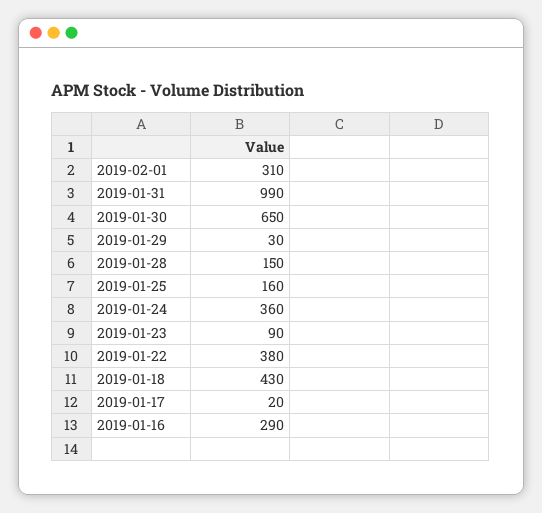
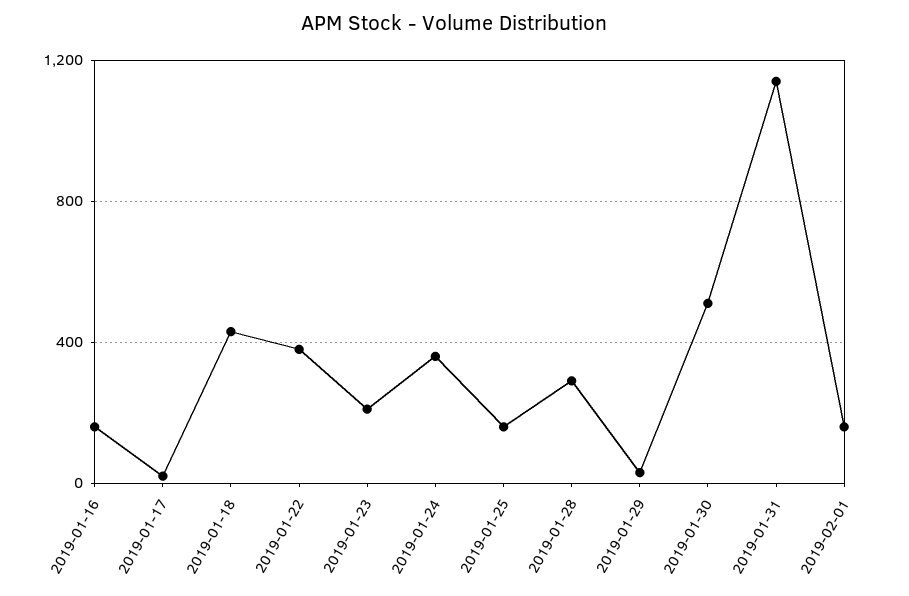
  {
-   "2019-02-01": 310,
+   "2019-02-01": 150,
-   "2019-01-31": 990,
+   "2019-01-31": 1150,
-   "2019-01-30": 650,
+   "2019-01-30": 500,
    "2019-01-29": 30,
-   "2019-01-28": 150,
+   "2019-01-28": 300,
    "2019-01-25": 160,
    "2019-01-24": 360,
-   "2019-01-23": 90,
+   "2019-01-23": 200,
    "2019-01-22": 380,
    "2019-01-18": 430,
    "2019-01-17": 20,
-   "2019-01-16": 290
+   "2019-01-16": 150
  }

